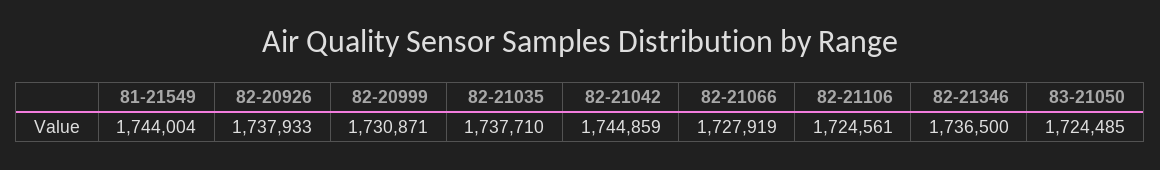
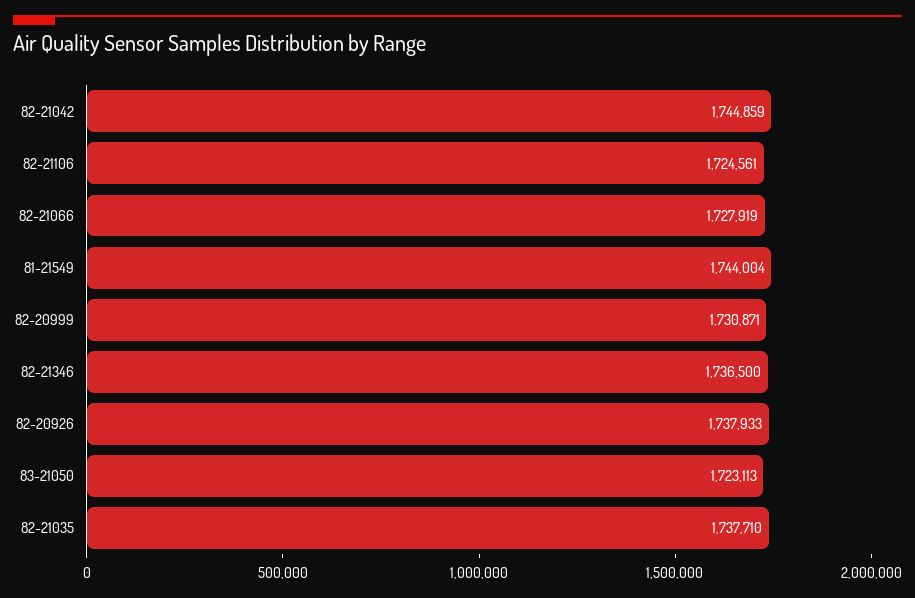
  {
    "81-21549": 1744004,
    "82-20926": 1737933,
    "82-20999": 1730871,
    "82-21035": 1737710,
    "82-21042": 1744859,
    "82-21066": 1727919,
    "82-21106": 1724561,
    "82-21346": 1736500,
-   "83-21050": 1724485
+   "83-21050": 1723113
  }

